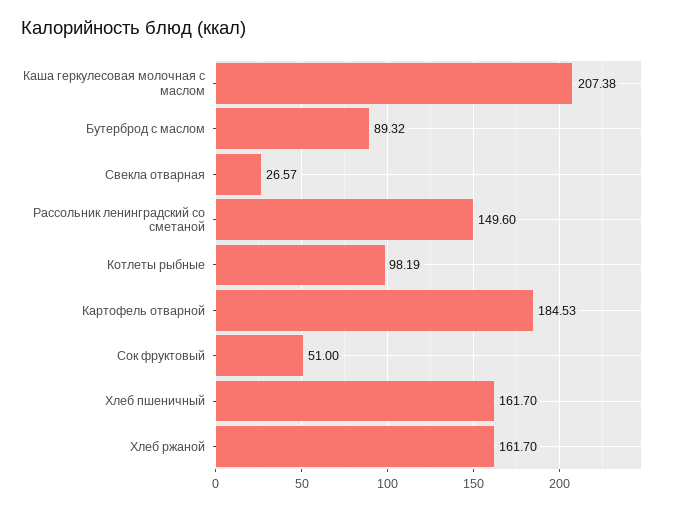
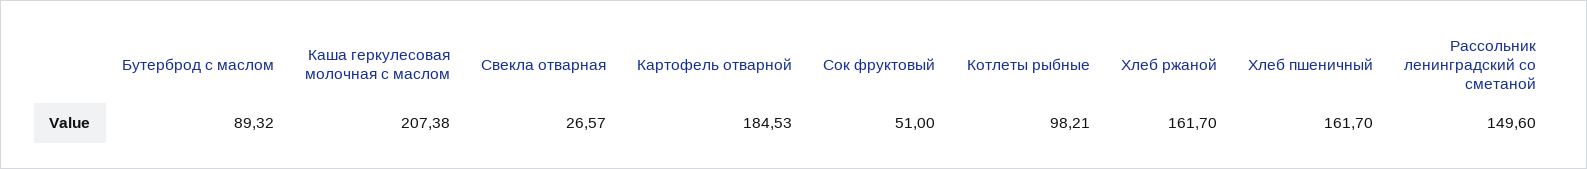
  {
    "Каша геркулесовая молочная с маслом": 207.38,
    "Бутерброд с маслом": 89.32,
    "Свекла отварная": 26.57,
    "Рассольник ленинградский со сметаной": 149.6,
-   "Котлеты рыбные": 98.19,
+   "Котлеты рыбные": 98.21,
    "Картофель отварной": 184.53,
    "Сок фруктовый": 51,
    "Хлеб пшеничный": 161.7,
    "Хлеб ржаной": 161.7
  }

